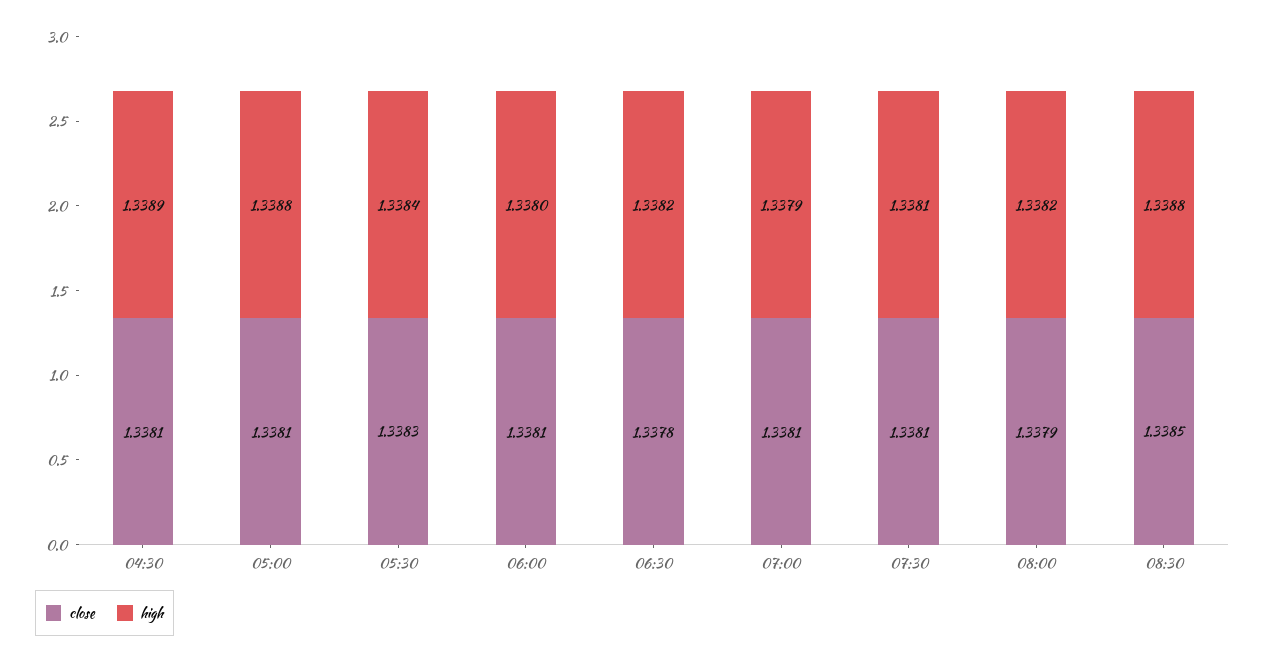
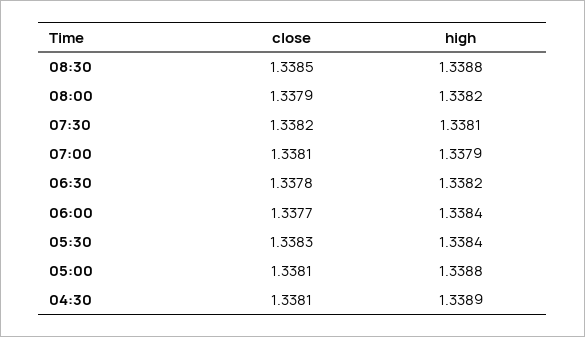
  {
    "close": {
      "04:30": 1.3381,
      "05:00": 1.3381,
      "05:30": 1.3383,
-     "06:00": 1.3381,
+     "06:00": 1.3377,
      "06:30": 1.3378,
      "07:00": 1.3381,
-     "07:30": 1.3381,
+     "07:30": 1.3382,
      "08:00": 1.3379,
      "08:30": 1.3385
    },
    "high": {
      "04:30": 1.3389,
      "05:00": 1.3388,
      "05:30": 1.3384,
-     "06:00": 1.338,
+     "06:00": 1.3384,
      "06:30": 1.3382,
      "07:00": 1.3379,
      "07:30": 1.3381,
      "08:00": 1.3382,
      "08:30": 1.3388
    }
  }

